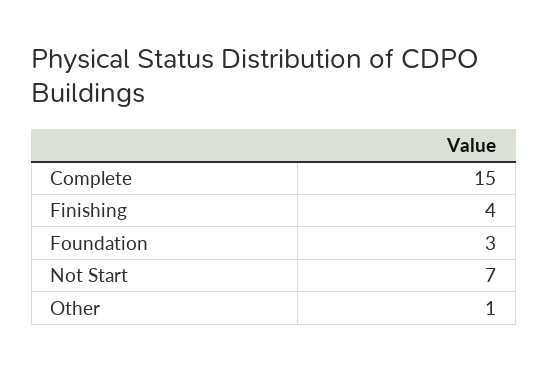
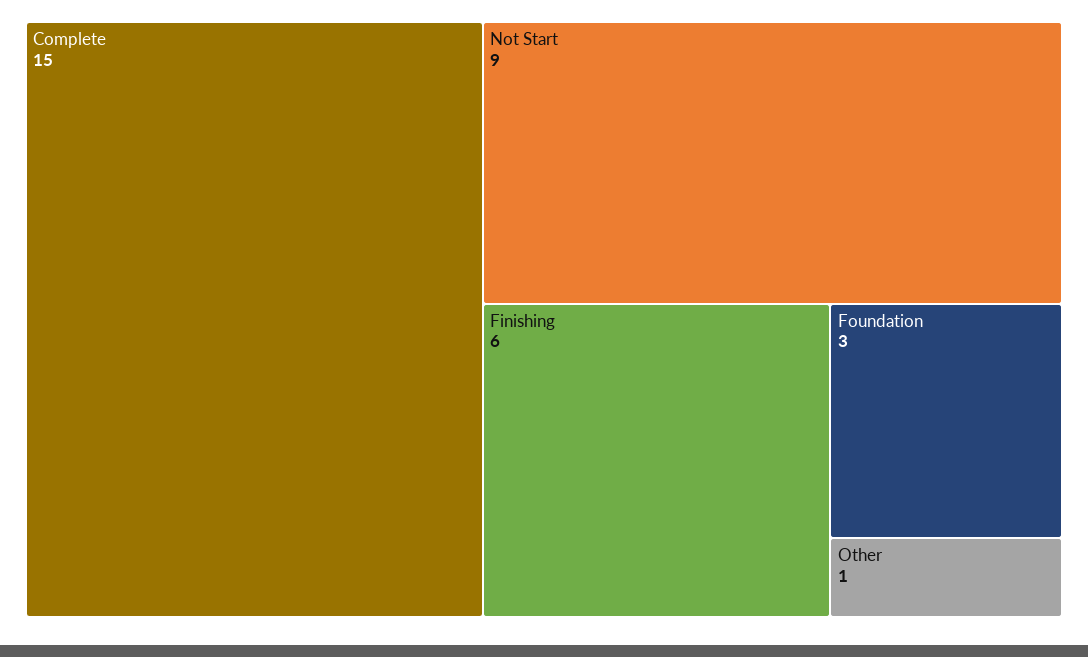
  {
    "Complete": 15,
-   "Finishing": 4,
+   "Finishing": 6,
    "Foundation": 3,
-   "Not Start": 7,
+   "Not Start": 9,
    "Other": 1
  }

